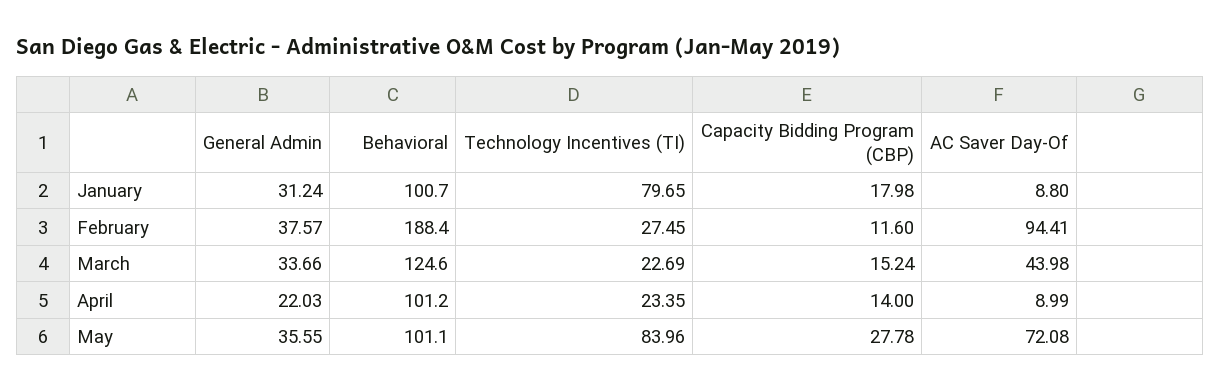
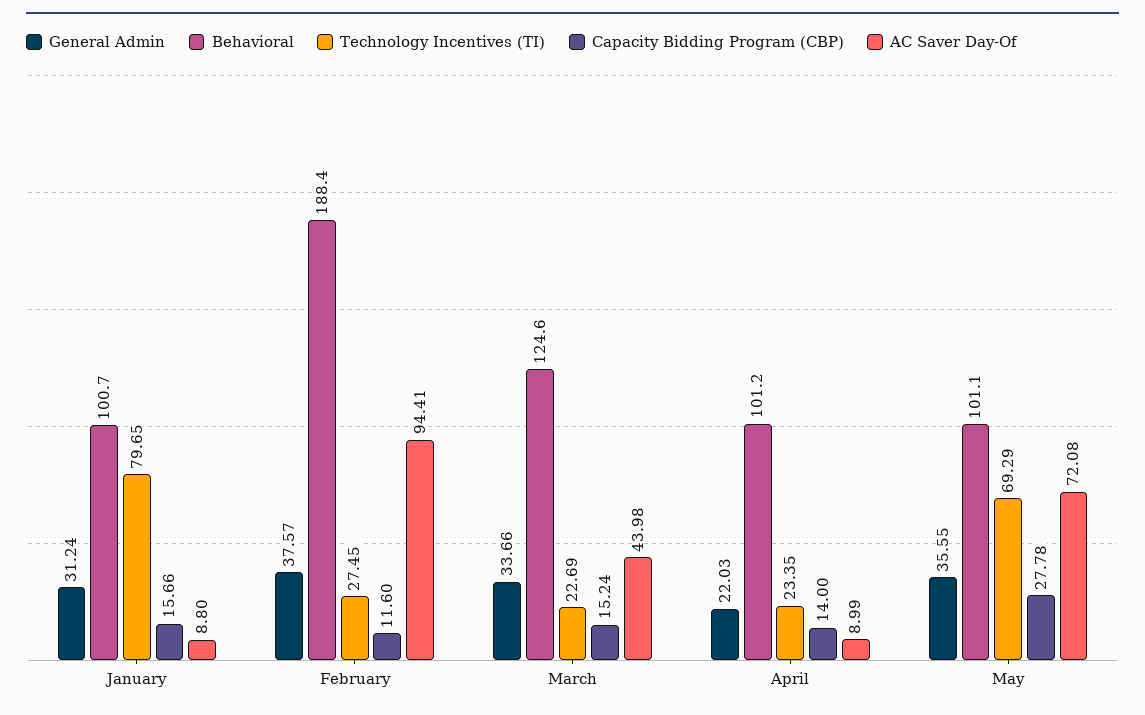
  {
    "General Admin": {
      "January": 31.24,
      "February": 37.57,
      "March": 33.66,
      "April": 22.03,
      "May": 35.55
    },
    "Behavioral": {
      "January": 100.7,
      "February": 188.4,
      "March": 124.6,
      "April": 101.2,
      "May": 101.1
    },
    "Technology Incentives (TI)": {
      "January": 79.65,
      "February": 27.45,
      "March": 22.69,
      "April": 23.35,
-     "May": 83.96
+     "May": 69.29
    },
    "Capacity Bidding Program (CBP)": {
-     "January": 17.98,
+     "January": 15.66,
      "February": 11.6,
      "March": 15.24,
      "April": 14,
      "May": 27.78
    },
    "AC Saver Day-Of": {
      "January": 8.8,
      "February": 94.41,
      "March": 43.98,
      "April": 8.99,
      "May": 72.08
    }
  }

